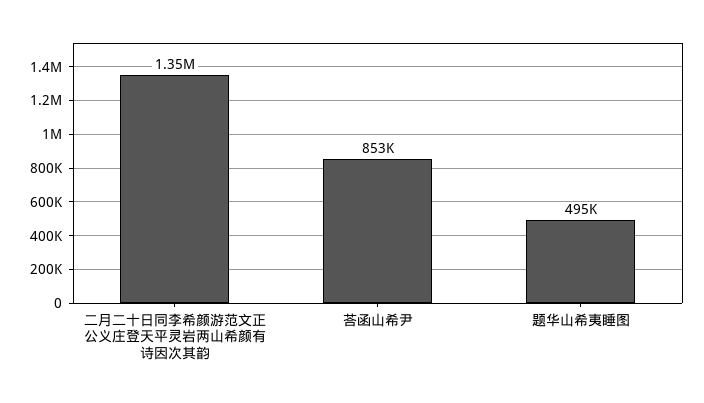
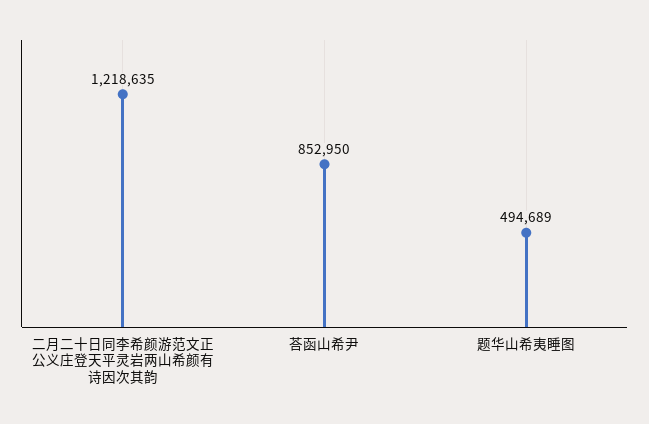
  {
-   "二月二十日同李希颜游范文正公义庄登天平灵岩两山希颜有诗因次其韵": 1350000,
+   "二月二十日同李希颜游范文正公义庄登天平灵岩两山希颜有诗因次其韵": 1218635,
    "荅函山希尹": 852950,
    "题华山希夷睡图": 494689
  }

